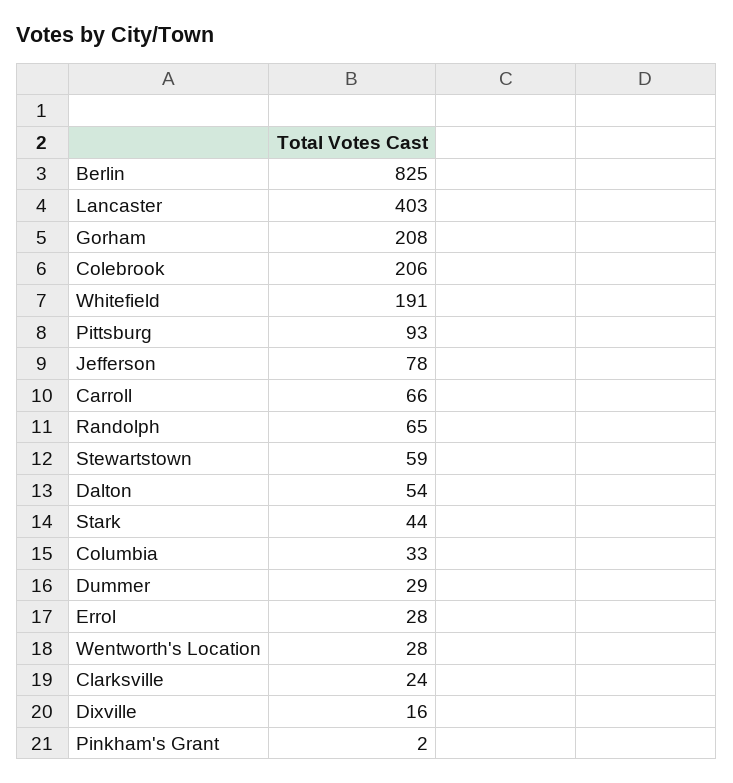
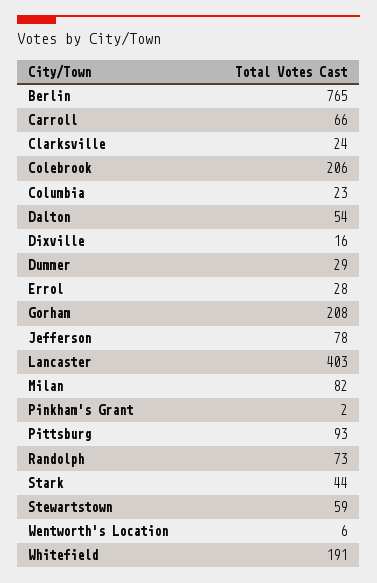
  {
-   "Berlin": 825,
+   "Berlin": 765,
    "Lancaster": 403,
    "Gorham": 208,
    "Colebrook": 206,
    "Whitefield": 191,
    "Pittsburg": 93,
    "Jefferson": 78,
    "Carroll": 66,
-   "Randolph": 65,
+   "Randolph": 73,
    "Stewartstown": 59,
    "Dalton": 54,
    "Stark": 44,
-   "Columbia": 33,
+   "Columbia": 23,
    "Dummer": 29,
    "Errol": 28,
-   "Wentworth's Location": 28,
+   "Wentworth's Location": 6,
    "Clarksville": 24,
    "Dixville": 16,
-   "Pinkham's Grant": 2
+   "Pinkham's Grant": 2,
+   "Milan": 82
  }

